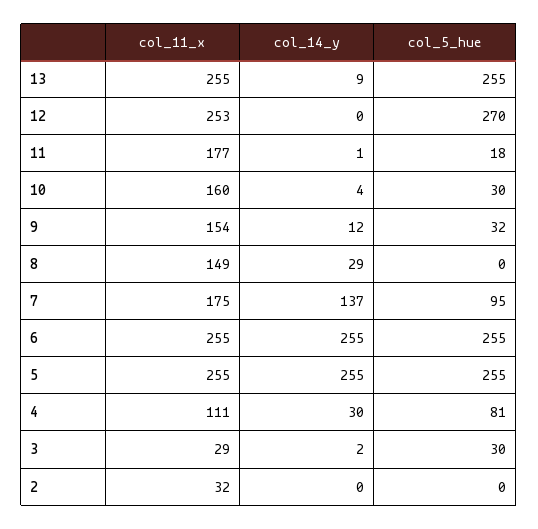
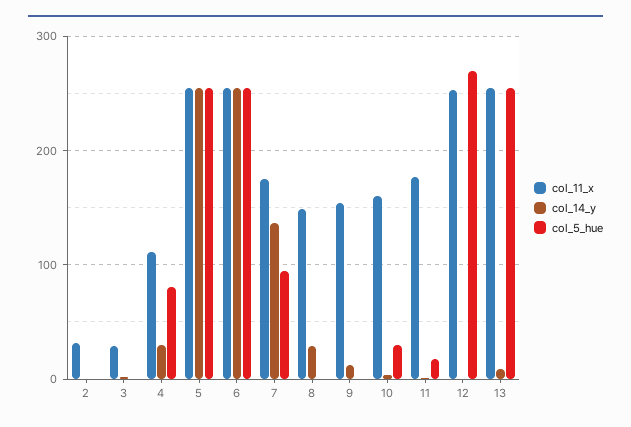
  {
    "col_11_x": {
      "13": 255,
      "12": 253,
      "11": 177,
      "10": 160,
      "9": 154,
      "8": 149,
      "7": 175,
      "6": 255,
      "5": 255,
      "4": 111,
      "3": 29,
      "2": 32
    },
    "col_14_y": {
      "13": 9,
      "12": 0,
      "11": 1,
      "10": 4,
      "9": 12,
      "8": 29,
      "7": 137,
      "6": 255,
      "5": 255,
      "4": 30,
      "3": 2,
      "2": 0
    },
    "col_5_hue": {
      "13": 255,
      "12": 270,
      "11": 18,
      "10": 30,
-     "9": 32,
+     "9": 0,
      "8": 0,
      "7": 95,
      "6": 255,
      "5": 255,
      "4": 81,
-     "3": 30,
+     "3": 0,
      "2": 0
    }
  }

